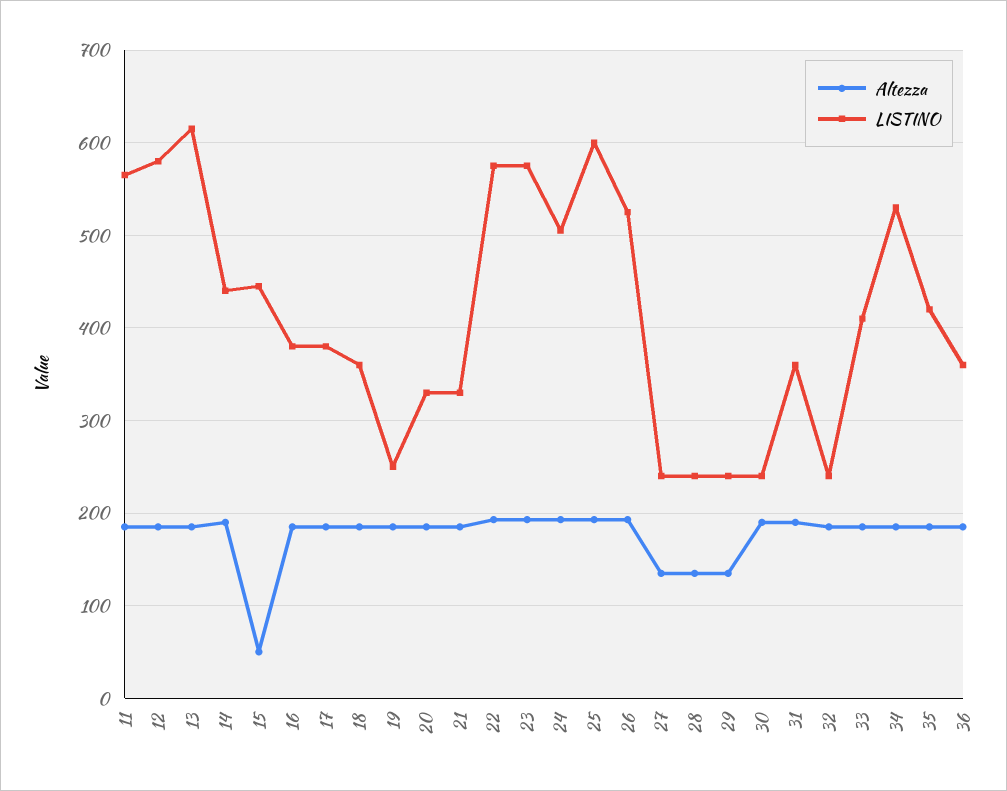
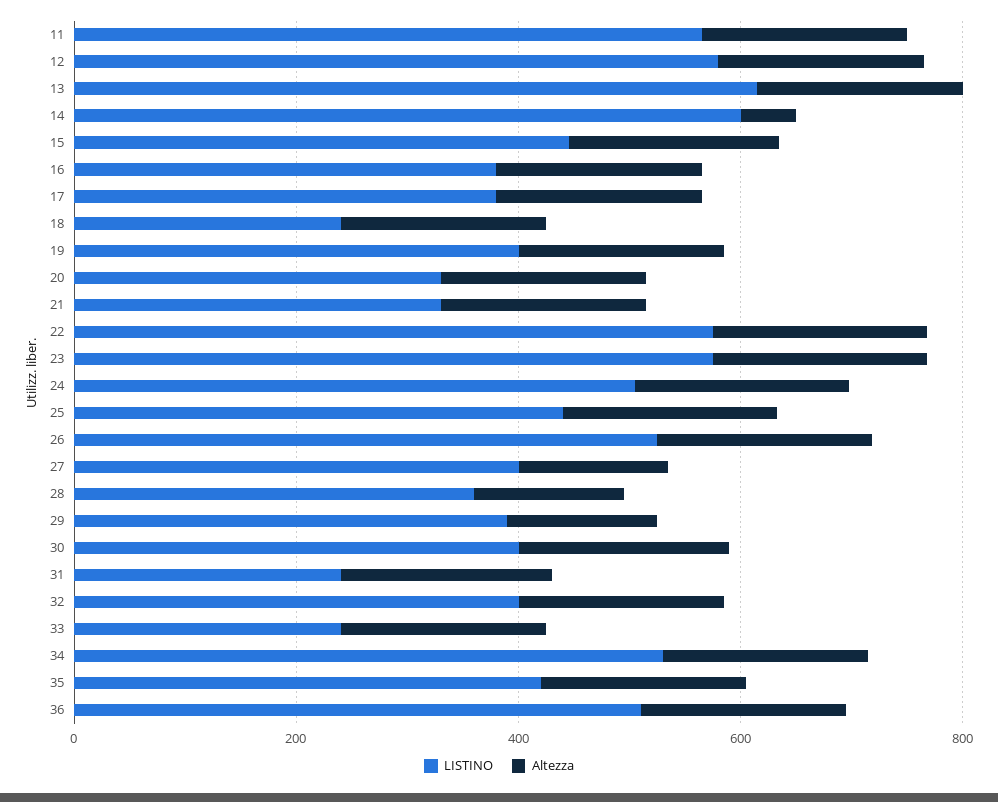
  {
    "Altezza": {
      "11": 190,
      "12": 190,
      "13": 190,
-     "14": 190,
+     "14": 50,
-     "15": 50,
+     "15": 200,
      "16": 190,
      "17": 190,
      "18": 190,
      "19": 190,
      "20": 190,
      "21": 190,
      "22": 190,
      "23": 190,
      "24": 190,
      "25": 190,
      "26": 190,
      "27": 140,
      "28": 140,
      "29": 140,
      "30": 190,
      "31": 190,
      "32": 190,
      "33": 190,
      "34": 190,
      "35": 190,
      "36": 190
    },
    "LISTINO": {
      "11": 570,
      "12": 580,
      "13": 620,
-     "14": 440,
+     "14": 600,
      "15": 450,
      "16": 380,
      "17": 380,
-     "18": 360,
+     "18": 250,
-     "19": 250,
+     "19": 400,
      "20": 330,
      "21": 330,
      "22": 580,
      "23": 580,
      "24": 510,
-     "25": 600,
+     "25": 450,
      "26": 530,
-     "27": 240,
+     "27": 400,
-     "28": 240,
+     "28": 350,
-     "29": 240,
+     "29": 400,
-     "30": 240,
+     "30": 400,
-     "31": 360,
+     "31": 250,
-     "32": 240,
+     "32": 400,
-     "33": 410,
+     "33": 250,
      "34": 530,
      "35": 420,
-     "36": 360
+     "36": 500
    }
  }

